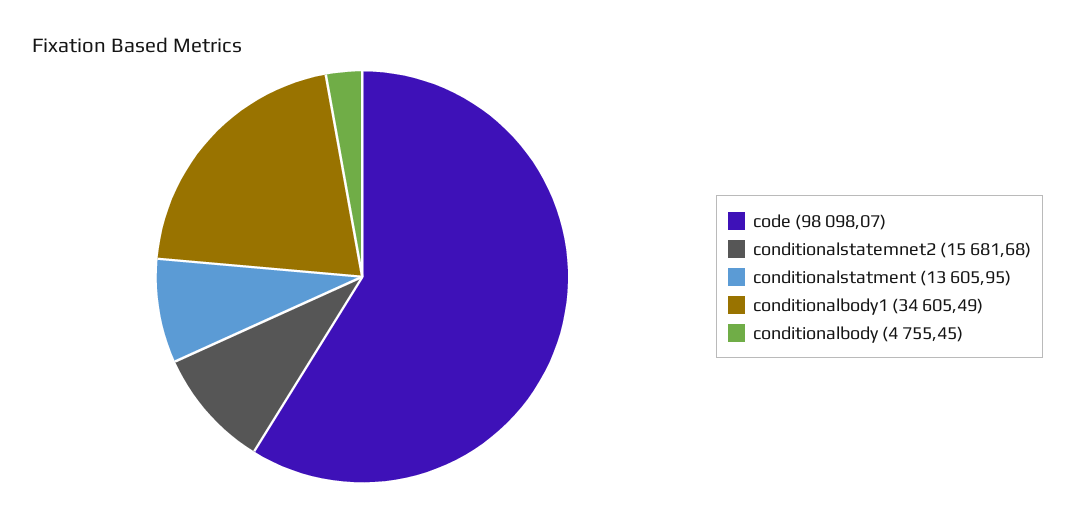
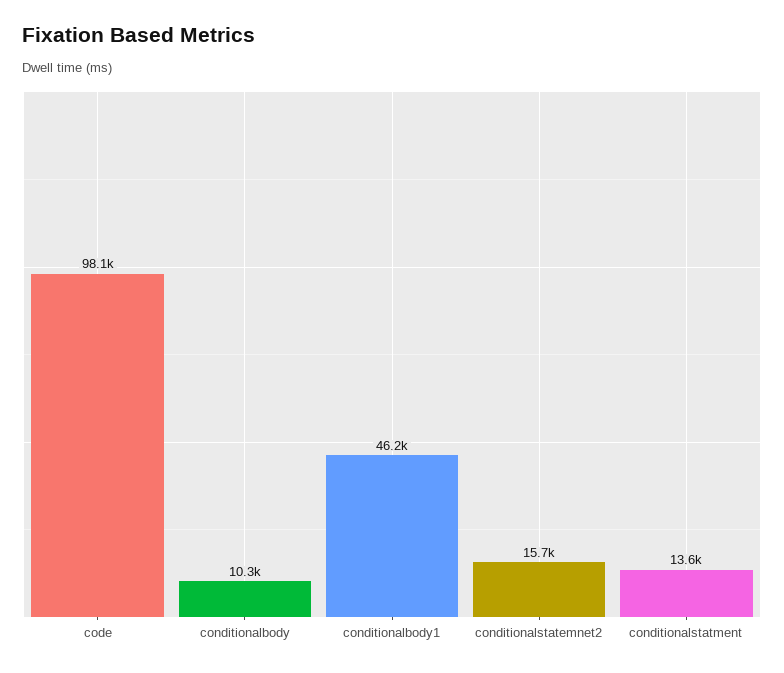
  {
    "code": 98098.07,
    "conditionalstatemnet2": 15681.68,
    "conditionalstatment": 13605.95,
-   "conditionalbody1": 34605.49,
+   "conditionalbody1": 46200,
-   "conditionalbody": 4755.45
+   "conditionalbody": 10300
  }

